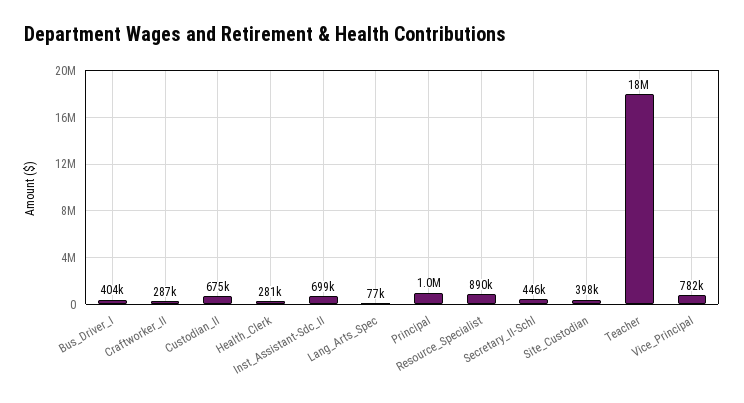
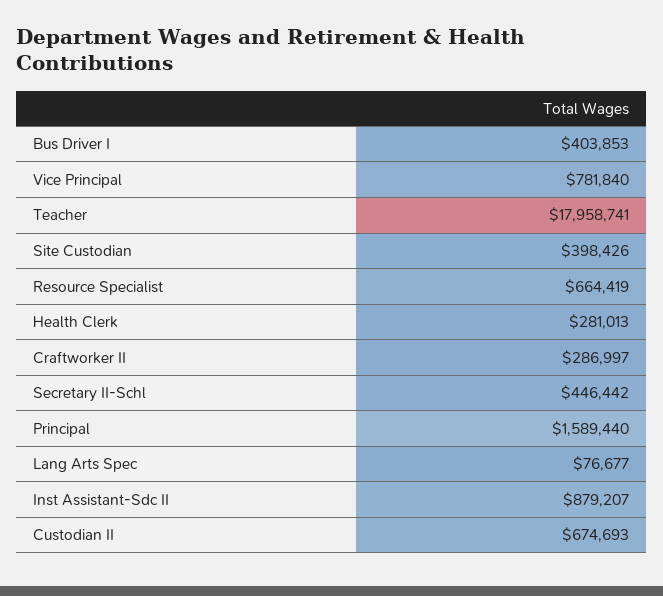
  {
    "Bus_Driver_I": 403853,
    "Craftworker_II": 286997,
    "Custodian_II": 674693,
    "Health_Clerk": 281013,
-   "Inst_Assistant-Sdc_II": 699000,
+   "Inst_Assistant-Sdc_II": 879207,
    "Lang_Arts_Spec": 76677,
-   "Principal": 1000000,
+   "Principal": 1589440,
-   "Resource_Specialist": 890000,
+   "Resource_Specialist": 664419,
    "Secretary_II-Schl": 446442,
    "Site_Custodian": 398426,
    "Teacher": 17958741,
    "Vice_Principal": 781840
  }

